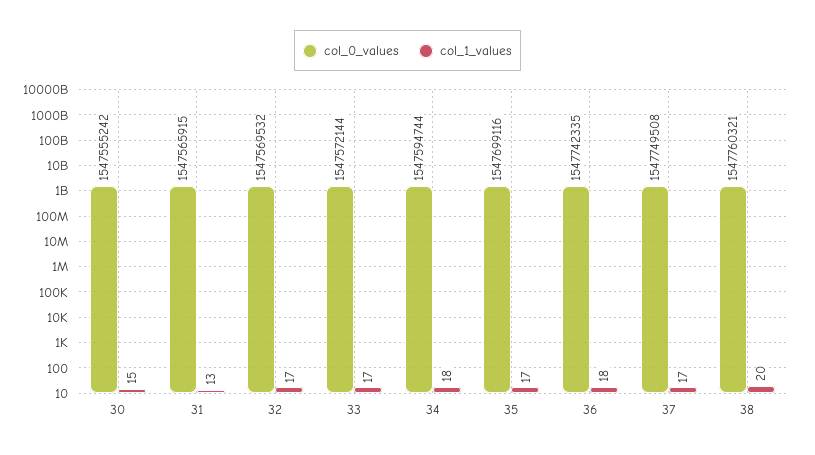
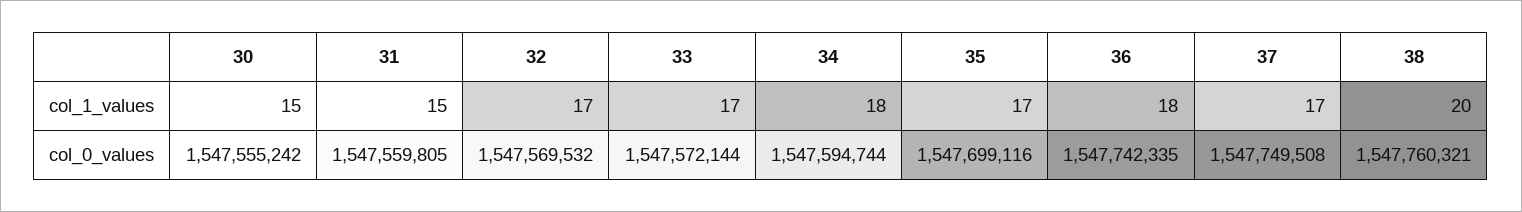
  {
    "col_0_values": {
      "30": 1547555242,
-     "31": 1547565915,
+     "31": 1547559805,
      "32": 1547569532,
      "33": 1547572144,
      "34": 1547594744,
      "35": 1547699116,
      "36": 1547742335,
      "37": 1547749508,
      "38": 1547760321
    },
    "col_1_values": {
      "30": 15,
-     "31": 13,
+     "31": 15,
      "32": 17,
      "33": 17,
      "34": 18,
      "35": 17,
      "36": 18,
      "37": 17,
      "38": 20
    }
  }

